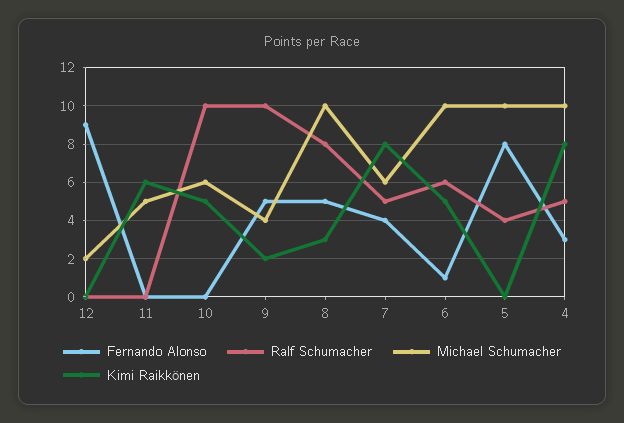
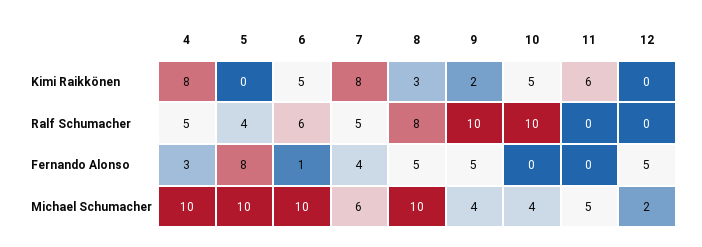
  {
    "Fernando Alonso": {
-     "12": 9,
+     "12": 5,
      "11": 0,
      "10": 0,
      "9": 5,
      "8": 5,
      "7": 4,
      "6": 1,
      "5": 8,
      "4": 3
    },
    "Ralf Schumacher": {
      "12": 0,
      "11": 0,
      "10": 10,
      "9": 10,
      "8": 8,
      "7": 5,
      "6": 6,
      "5": 4,
      "4": 5
    },
    "Michael Schumacher": {
      "12": 2,
      "11": 5,
-     "10": 6,
+     "10": 4,
      "9": 4,
      "8": 10,
      "7": 6,
      "6": 10,
      "5": 10,
      "4": 10
    },
    "Kimi Raikkönen": {
      "12": 0,
      "11": 6,
      "10": 5,
      "9": 2,
      "8": 3,
      "7": 8,
      "6": 5,
      "5": 0,
      "4": 8
    }
  }

